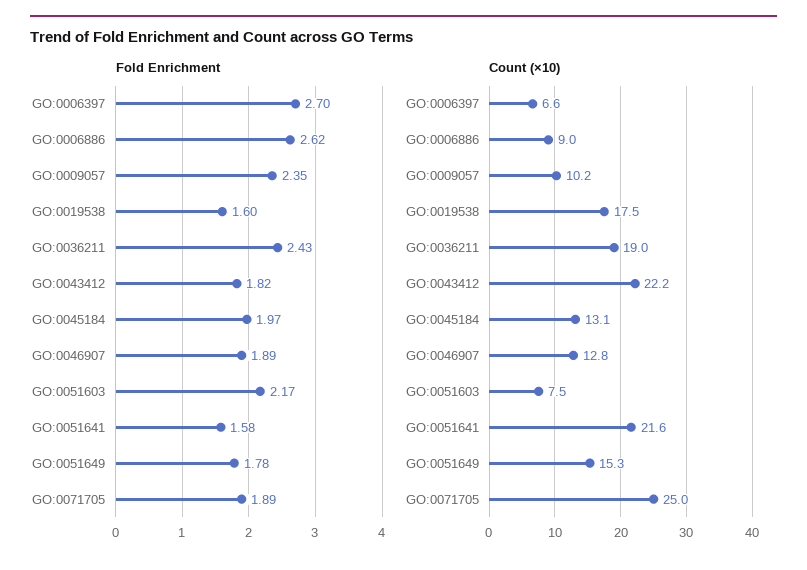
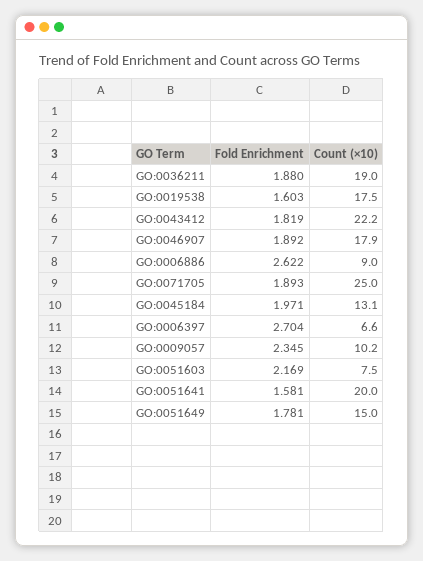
  {
    "Fold Enrichment": {
      "GO:0006397": 2.704,
      "GO:0006886": 2.622,
      "GO:0009057": 2.345,
      "GO:0019538": 1.603,
-     "GO:0036211": 2.43,
+     "GO:0036211": 1.88,
      "GO:0043412": 1.819,
      "GO:0045184": 1.971,
      "GO:0046907": 1.892,
      "GO:0051603": 2.169,
      "GO:0051641": 1.581,
      "GO:0051649": 1.781,
      "GO:0071705": 1.893
    },
    "Count (×10)": {
      "GO:0006397": 6.6,
      "GO:0006886": 9,
      "GO:0009057": 10.2,
      "GO:0019538": 17.5,
      "GO:0036211": 19,
      "GO:0043412": 22.2,
      "GO:0045184": 13.1,
-     "GO:0046907": 12.8,
+     "GO:0046907": 17.9,
      "GO:0051603": 7.5,
-     "GO:0051641": 21.6,
+     "GO:0051641": 20,
-     "GO:0051649": 15.3,
+     "GO:0051649": 15,
      "GO:0071705": 25
    }
  }

